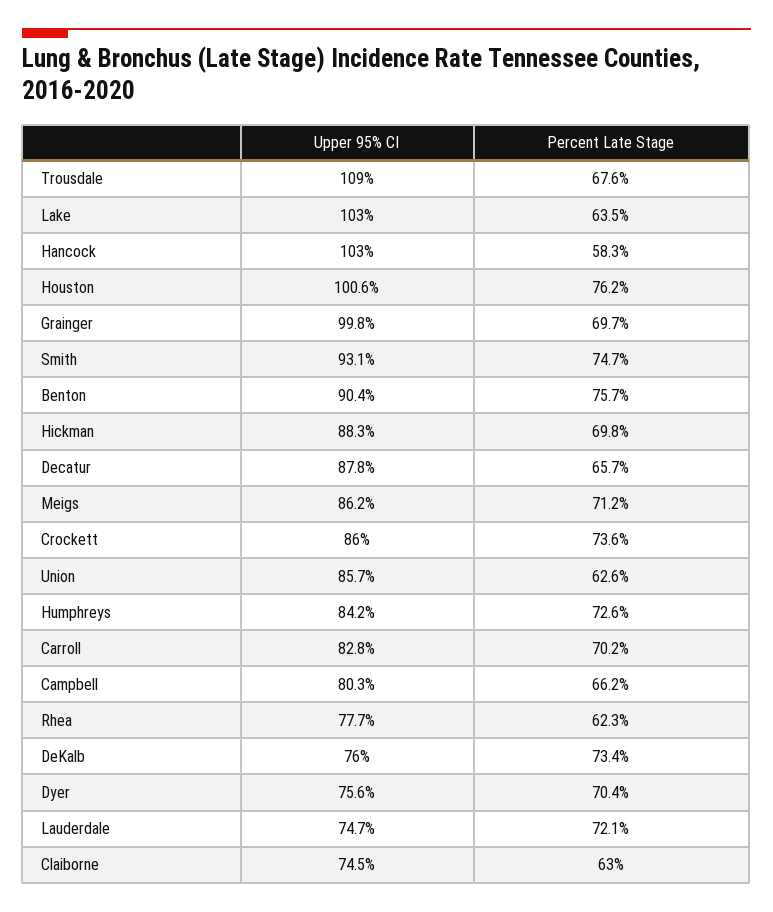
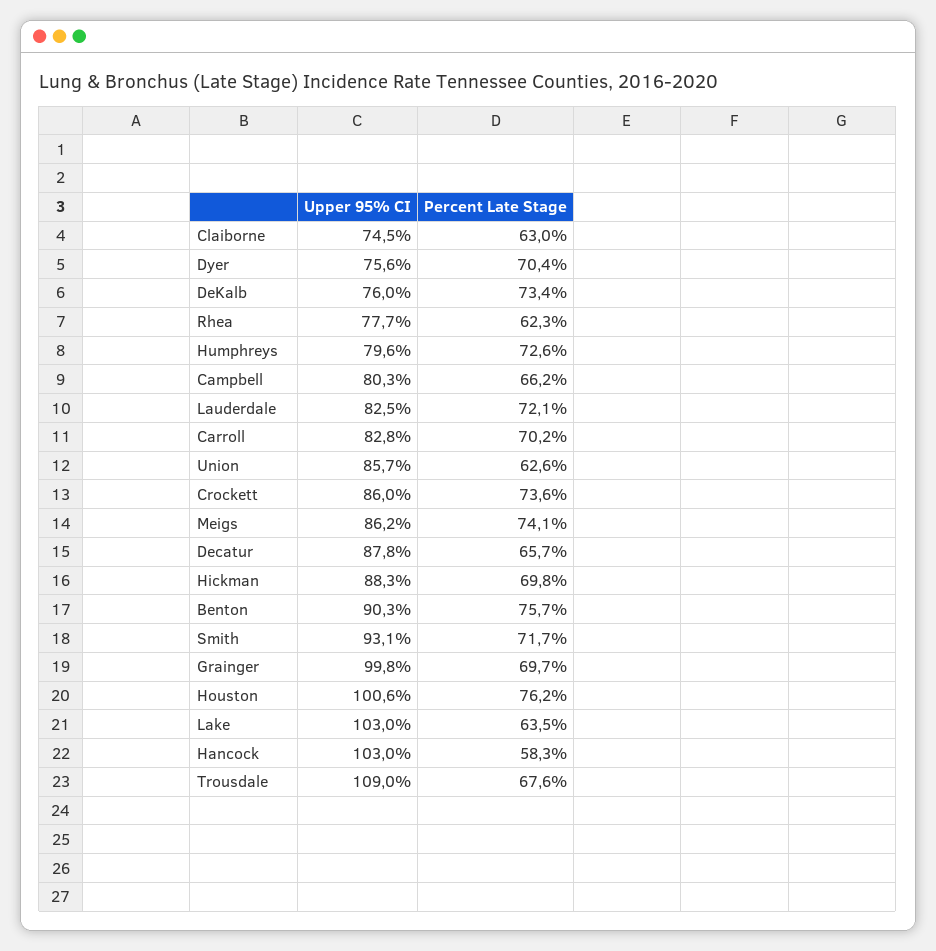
  {
    "Upper 95% CI": {
      "Trousdale": 109,
      "Lake": 103,
      "Hancock": 103,
      "Houston": 100.6,
      "Grainger": 99.8,
      "Smith": 93.1,
-     "Benton": 90.4,
+     "Benton": 90.3,
      "Hickman": 88.3,
      "Decatur": 87.8,
      "Meigs": 86.2,
      "Crockett": 86,
      "Union": 85.7,
-     "Humphreys": 84.2,
+     "Humphreys": 79.6,
      "Carroll": 82.8,
      "Campbell": 80.3,
      "Rhea": 77.7,
      "DeKalb": 76,
      "Dyer": 75.6,
-     "Lauderdale": 74.7,
+     "Lauderdale": 82.5,
      "Claiborne": 74.5
    },
    "Percent Late Stage": {
      "Trousdale": 67.6,
      "Lake": 63.5,
      "Hancock": 58.3,
      "Houston": 76.2,
      "Grainger": 69.7,
-     "Smith": 74.7,
+     "Smith": 71.7,
      "Benton": 75.7,
      "Hickman": 69.8,
      "Decatur": 65.7,
-     "Meigs": 71.2,
+     "Meigs": 74.1,
      "Crockett": 73.6,
      "Union": 62.6,
      "Humphreys": 72.6,
      "Carroll": 70.2,
      "Campbell": 66.2,
      "Rhea": 62.3,
      "DeKalb": 73.4,
      "Dyer": 70.4,
      "Lauderdale": 72.1,
      "Claiborne": 63
    }
  }

